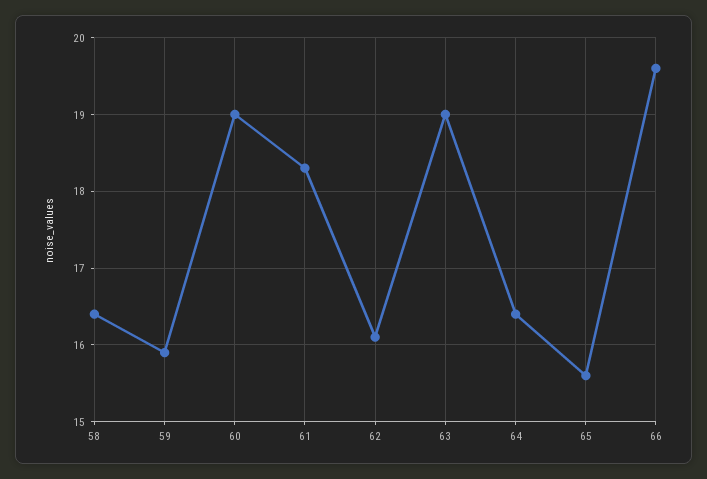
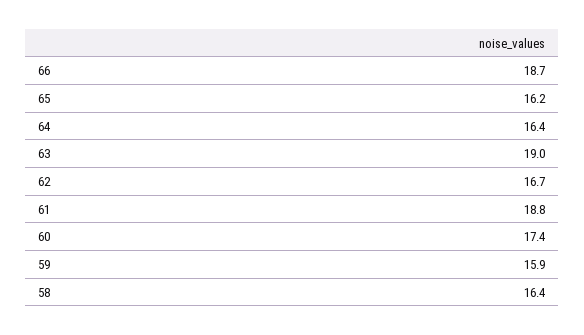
  {
    "58": 16.4,
    "59": 15.9,
-   "60": 19,
+   "60": 17.4,
-   "61": 18.3,
+   "61": 18.8,
-   "62": 16.1,
+   "62": 16.7,
    "63": 19,
    "64": 16.4,
-   "65": 15.6,
+   "65": 16.2,
-   "66": 19.6
+   "66": 18.7
  }

